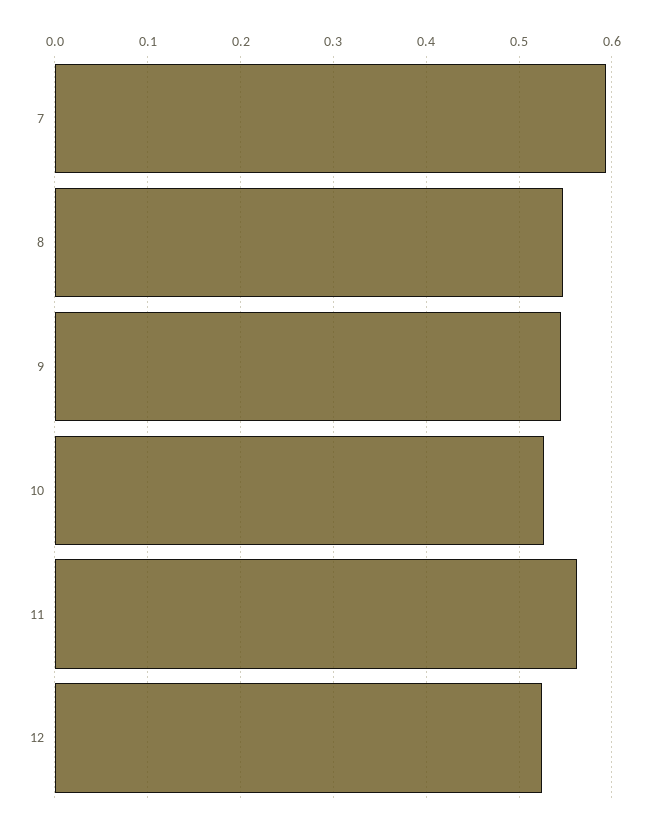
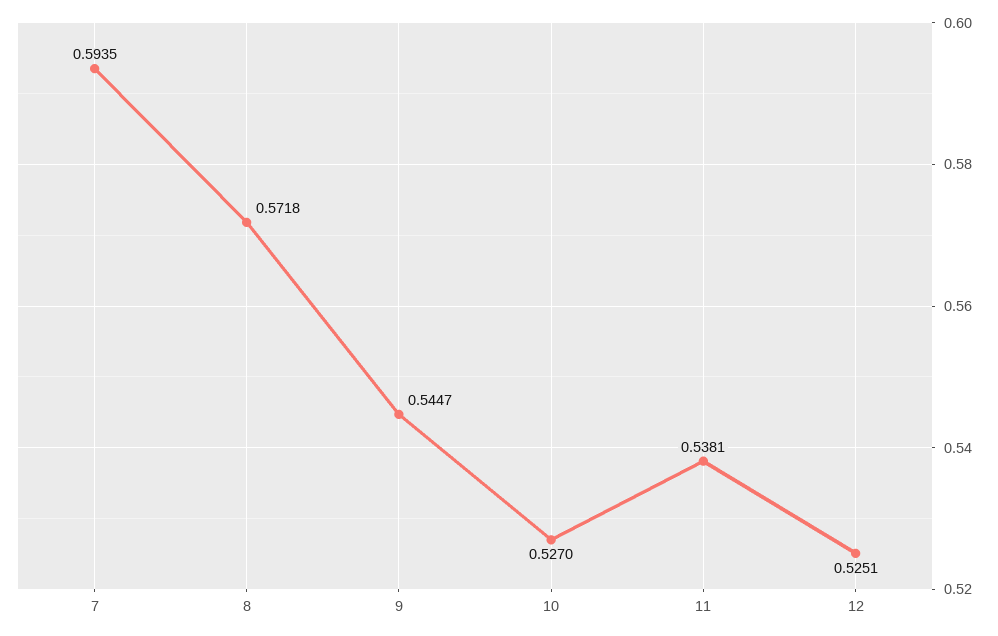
  {
    "7": 0.5935,
-   "8": 0.55,
+   "8": 0.5718,
    "9": 0.5447,
    "10": 0.527,
-   "11": 0.56,
+   "11": 0.5381,
    "12": 0.5251
  }

